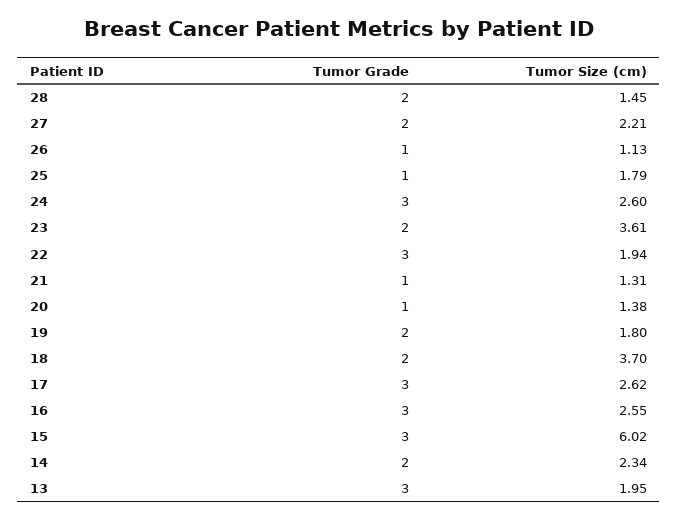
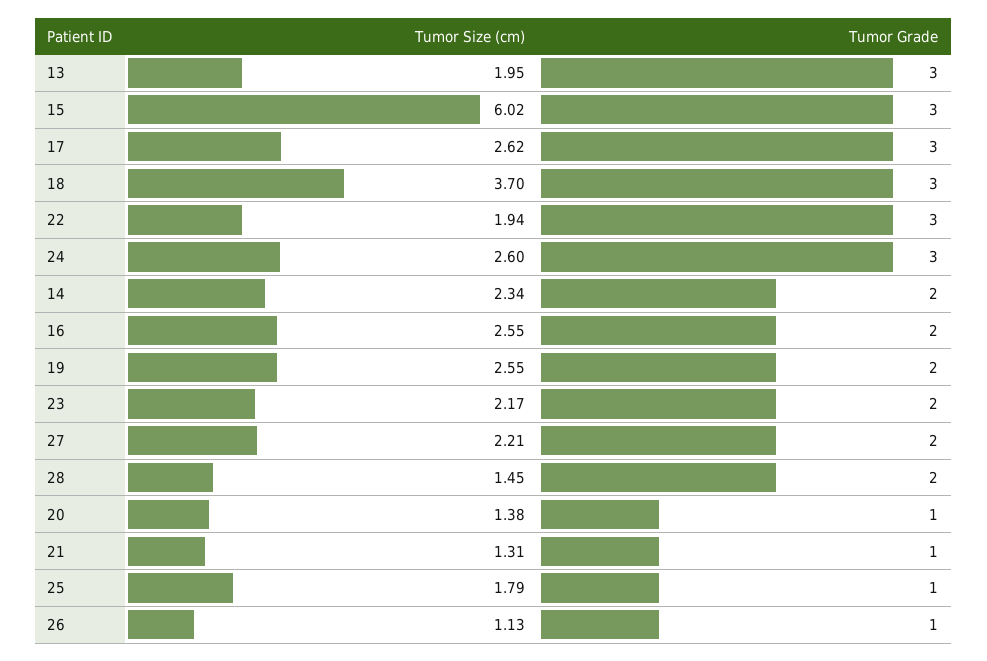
  {
    "Tumor Grade": {
      "28": 2,
      "27": 2,
      "26": 1,
      "25": 1,
      "24": 3,
      "23": 2,
      "22": 3,
      "21": 1,
      "20": 1,
      "19": 2,
-     "18": 2,
+     "18": 3,
      "17": 3,
-     "16": 3,
+     "16": 2,
      "15": 3,
      "14": 2,
      "13": 3
    },
    "Tumor Size (cm)": {
      "28": 1.45,
      "27": 2.21,
      "26": 1.13,
      "25": 1.79,
      "24": 2.6,
-     "23": 3.61,
+     "23": 2.17,
      "22": 1.94,
      "21": 1.31,
      "20": 1.38,
-     "19": 1.8,
+     "19": 2.55,
      "18": 3.7,
      "17": 2.62,
      "16": 2.55,
      "15": 6.02,
      "14": 2.34,
      "13": 1.95
    }
  }

